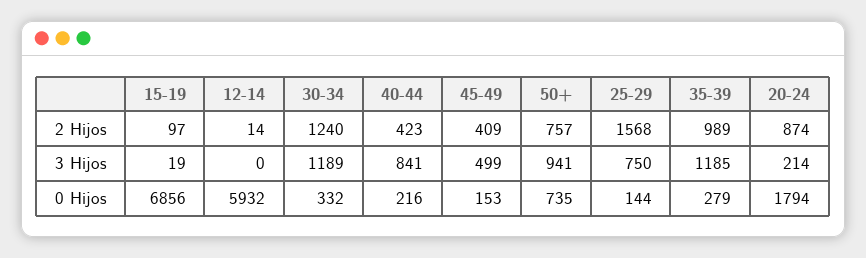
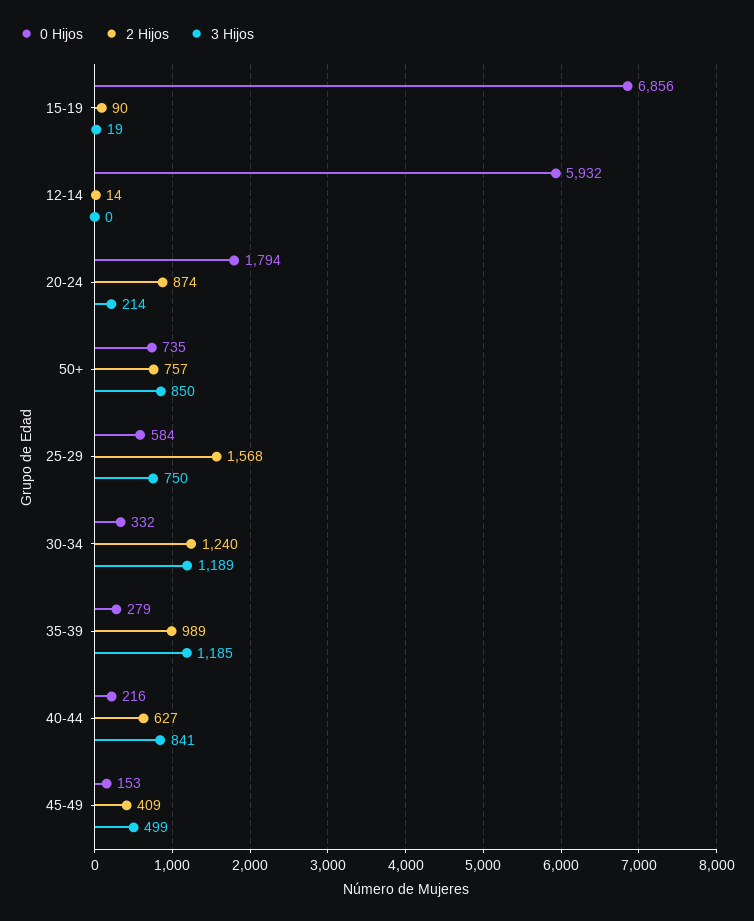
  {
    "2 Hijos": {
-     "15-19": 97,
+     "15-19": 90,
      "12-14": 14,
      "30-34": 1240,
-     "40-44": 423,
+     "40-44": 627,
      "45-49": 409,
      "50+": 757,
      "25-29": 1568,
      "35-39": 989,
      "20-24": 874
    },
    "3 Hijos": {
      "15-19": 19,
      "12-14": 0,
      "30-34": 1189,
      "40-44": 841,
      "45-49": 499,
-     "50+": 941,
+     "50+": 850,
      "25-29": 750,
      "35-39": 1185,
      "20-24": 214
    },
    "0 Hijos": {
      "15-19": 6856,
      "12-14": 5932,
      "30-34": 332,
      "40-44": 216,
      "45-49": 153,
      "50+": 735,
-     "25-29": 144,
+     "25-29": 584,
      "35-39": 279,
      "20-24": 1794
    }
  }

